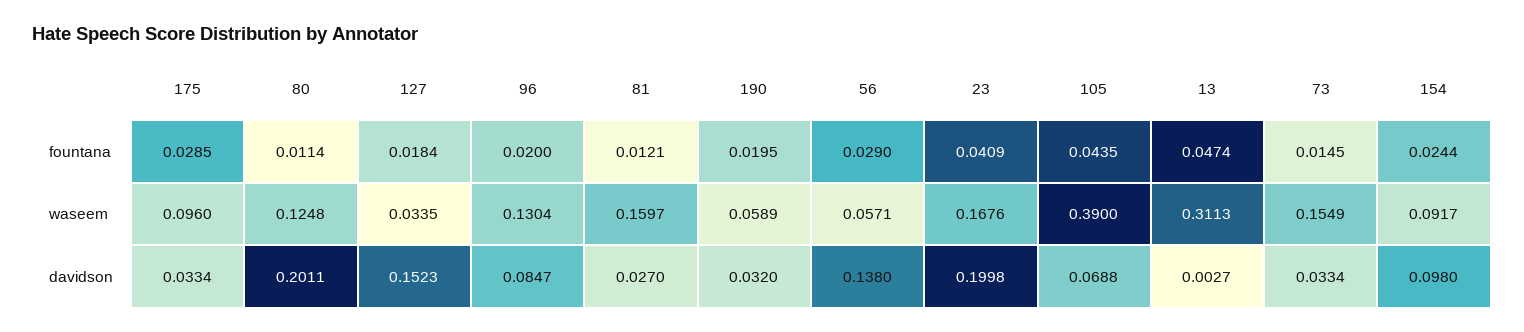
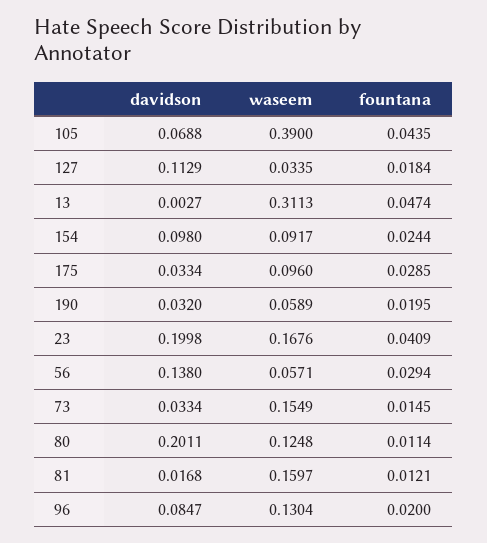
  {
    "175": {
      "fountana": 0.0285,
      "waseem": 0.096,
      "davidson": 0.0334
    },
    "80": {
      "fountana": 0.0114,
      "waseem": 0.1248,
      "davidson": 0.2011
    },
    "127": {
      "fountana": 0.0184,
      "waseem": 0.0335,
-     "davidson": 0.1523
+     "davidson": 0.1129
    },
    "96": {
      "fountana": 0.02,
      "waseem": 0.1304,
      "davidson": 0.0847
    },
    "81": {
      "fountana": 0.0121,
      "waseem": 0.1597,
-     "davidson": 0.027
+     "davidson": 0.0168
    },
    "190": {
      "fountana": 0.0195,
      "waseem": 0.0589,
      "davidson": 0.032
    },
    "56": {
-     "fountana": 0.029,
+     "fountana": 0.0294,
      "waseem": 0.0571,
      "davidson": 0.138
    },
    "23": {
      "fountana": 0.0409,
      "waseem": 0.1676,
      "davidson": 0.1998
    },
    "105": {
      "fountana": 0.0435,
      "waseem": 0.39,
      "davidson": 0.0688
    },
    "13": {
      "fountana": 0.0474,
      "waseem": 0.3113,
      "davidson": 0.0027
    },
    "73": {
      "fountana": 0.0145,
      "waseem": 0.1549,
      "davidson": 0.0334
    },
    "154": {
      "fountana": 0.0244,
      "waseem": 0.0917,
      "davidson": 0.098
    }
  }

